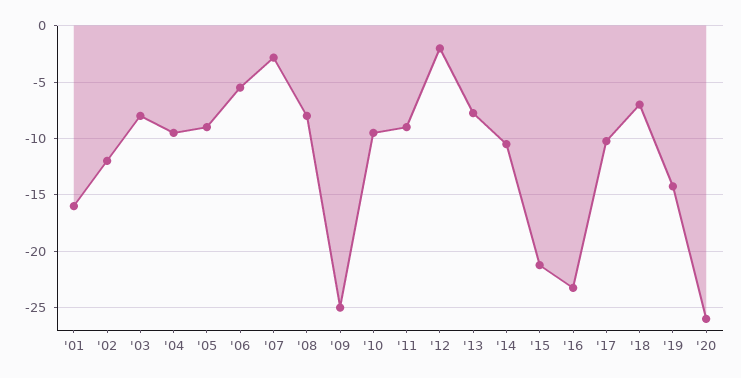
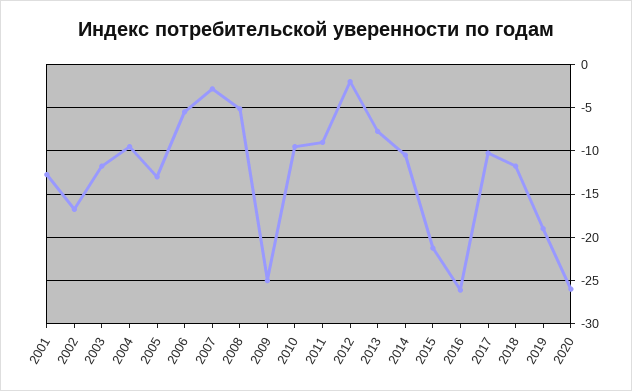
  {
-   "'01": -16,
+   "'01": -13,
-   "'02": -12,
+   "'02": -17,
-   "'03": -8,
+   "'03": -12,
    "'04": -10,
-   "'05": -9,
+   "'05": -13,
    "'06": -6,
    "'07": -3,
-   "'08": -8,
+   "'08": -5,
    "'09": -25,
    "'10": -10,
    "'11": -9,
    "'12": -2,
    "'13": -8,
    "'14": -11,
    "'15": -21,
-   "'16": -23,
+   "'16": -26,
    "'17": -10,
-   "'18": -7,
+   "'18": -12,
-   "'19": -14,
+   "'19": -19,
    "'20": -26
  }

